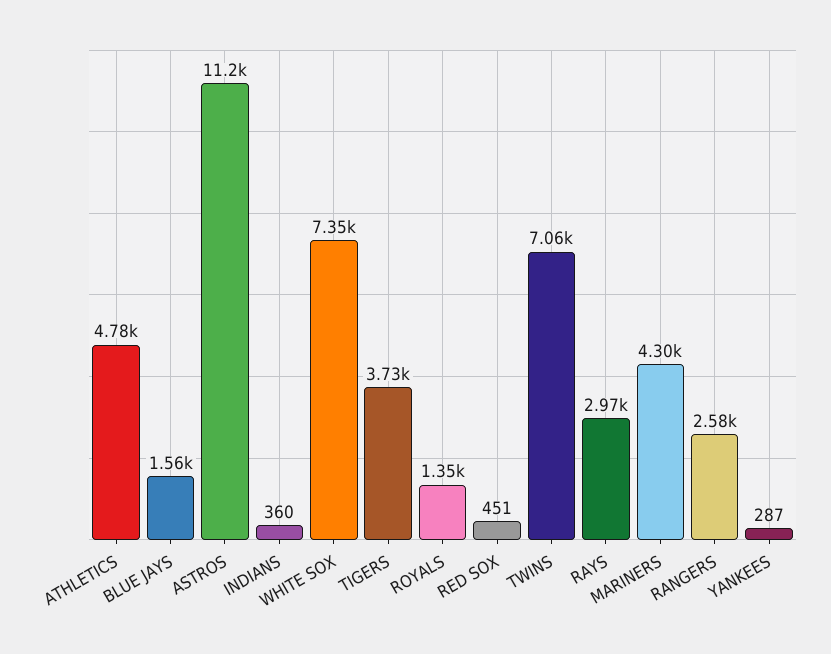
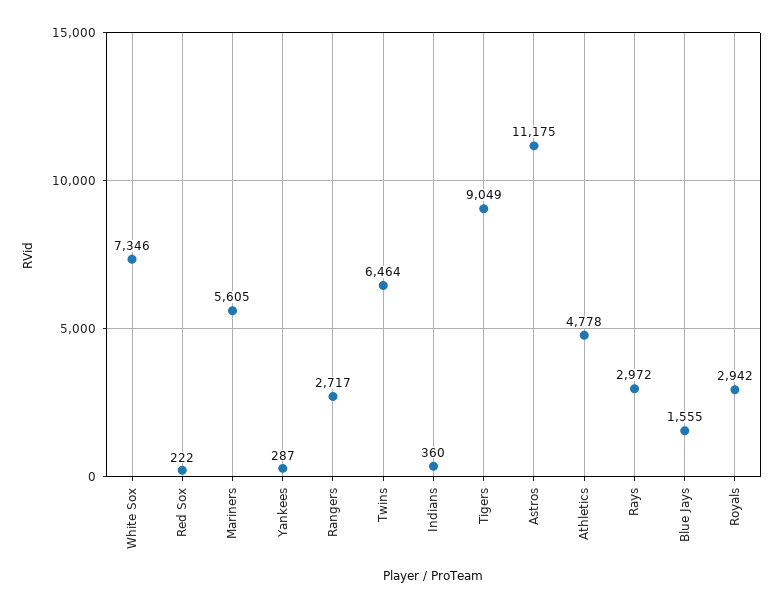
  {
    "ATHLETICS": 4778,
    "BLUE JAYS": 1555,
    "ASTROS": 11175,
    "INDIANS": 360,
    "WHITE SOX": 7346,
-   "TIGERS": 3730,
+   "TIGERS": 9049,
-   "ROYALS": 1350,
+   "ROYALS": 2942,
-   "RED SOX": 451,
+   "RED SOX": 222,
-   "TWINS": 7060,
+   "TWINS": 6464,
    "RAYS": 2972,
-   "MARINERS": 4300,
+   "MARINERS": 5605,
-   "RANGERS": 2580,
+   "RANGERS": 2717,
    "YANKEES": 287
  }

